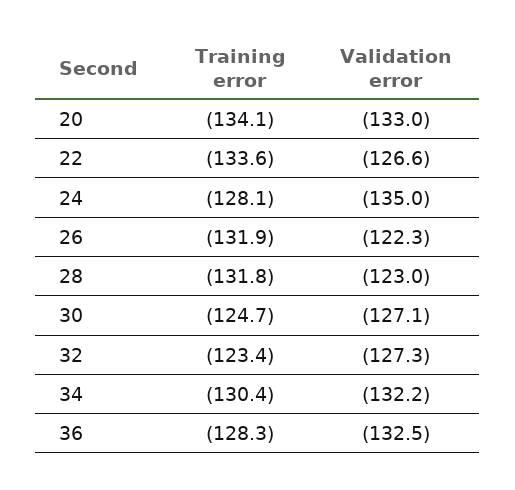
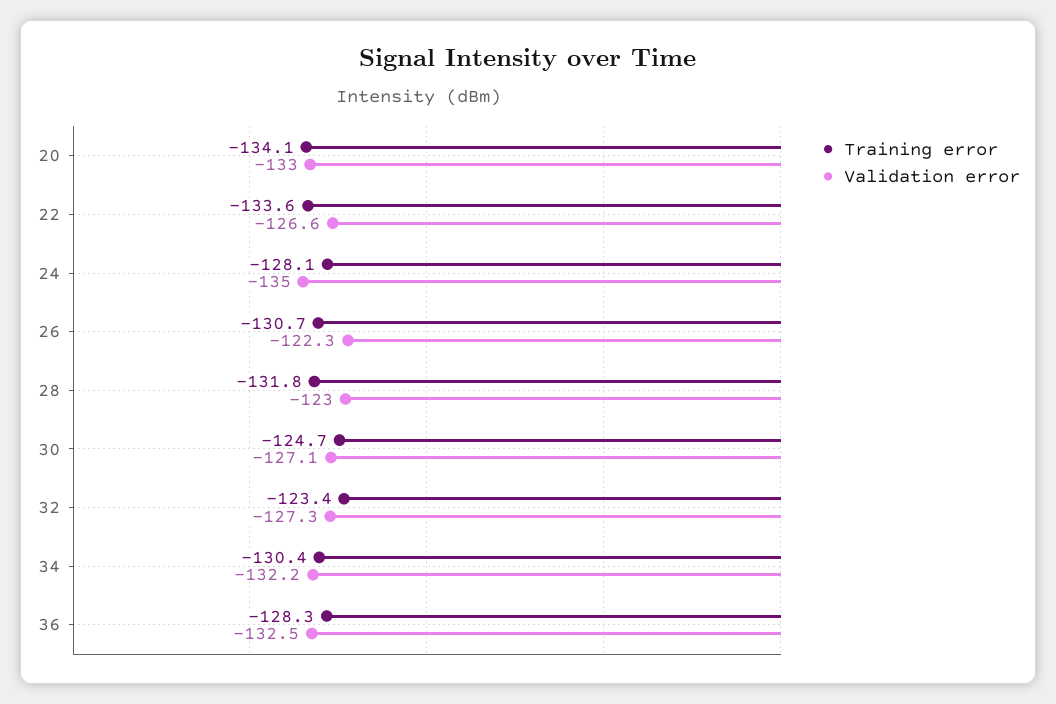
  {
    "Training error": {
      "20": -134.1,
      "22": -133.6,
      "24": -128.1,
-     "26": -131.9,
+     "26": -130.7,
      "28": -131.8,
      "30": -124.7,
      "32": -123.4,
      "34": -130.4,
      "36": -128.3
    },
    "Validation error": {
      "20": -133,
      "22": -126.6,
      "24": -135,
      "26": -122.3,
      "28": -123,
      "30": -127.1,
      "32": -127.3,
      "34": -132.2,
      "36": -132.5
    }
  }

